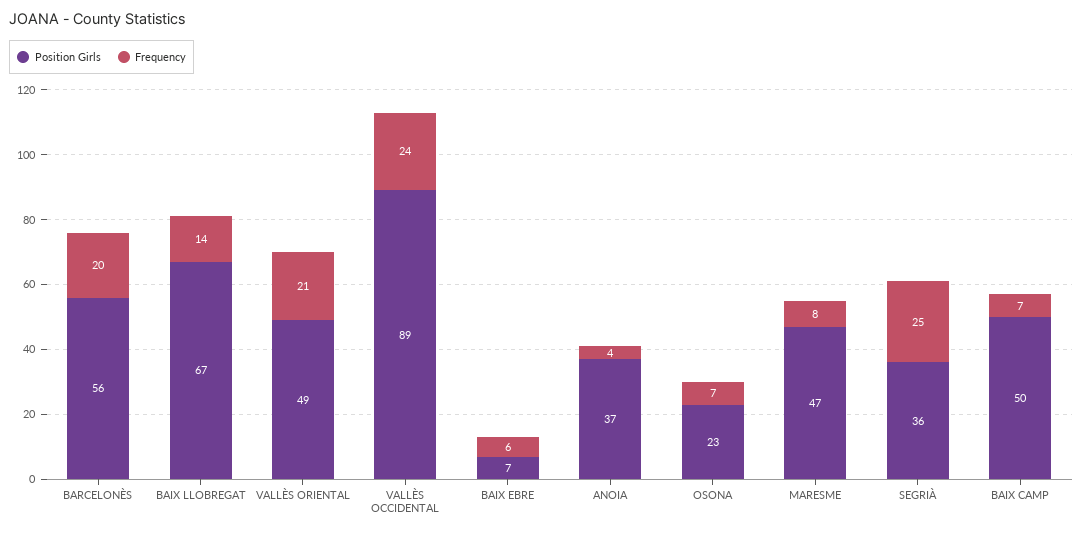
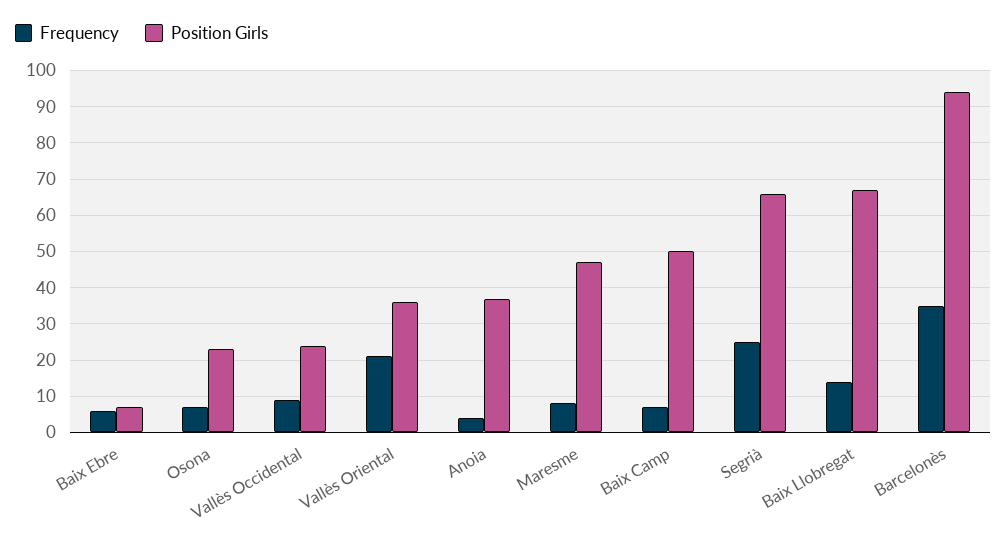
  {
    "Position Girls": {
-     "BARCELONÈS": 56,
+     "BARCELONÈS": 95,
      "BAIX LLOBREGAT": 67,
-     "VALLÈS ORIENTAL": 49,
+     "VALLÈS ORIENTAL": 35,
-     "VALLÈS OCCIDENTAL": 89,
+     "VALLÈS OCCIDENTAL": 25,
      "BAIX EBRE": 7,
      "ANOIA": 37,
      "OSONA": 23,
      "MARESME": 47,
-     "SEGRIÀ": 36,
+     "SEGRIÀ": 65,
      "BAIX CAMP": 50
    },
    "Frequency": {
-     "BARCELONÈS": 20,
+     "BARCELONÈS": 35,
      "BAIX LLOBREGAT": 14,
      "VALLÈS ORIENTAL": 21,
-     "VALLÈS OCCIDENTAL": 24,
+     "VALLÈS OCCIDENTAL": 10,
      "BAIX EBRE": 6,
      "ANOIA": 4,
      "OSONA": 7,
      "MARESME": 8,
      "SEGRIÀ": 25,
      "BAIX CAMP": 7
    }
  }

